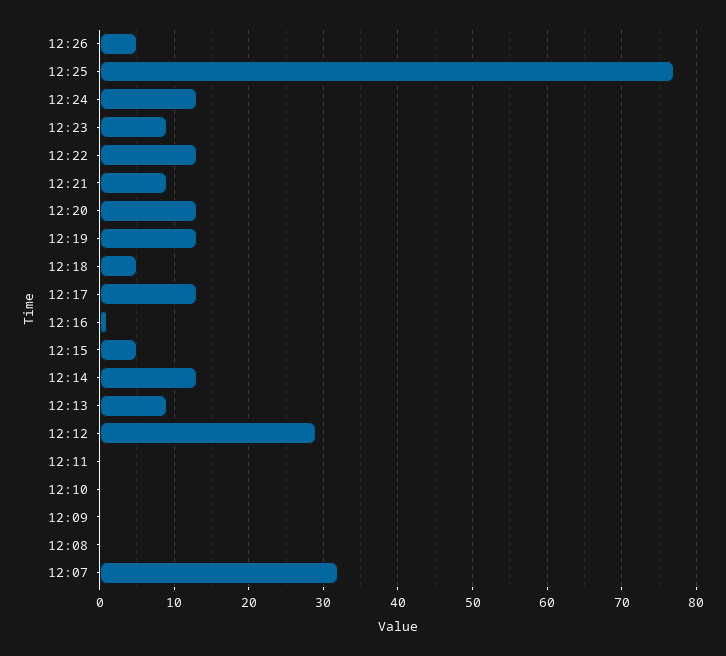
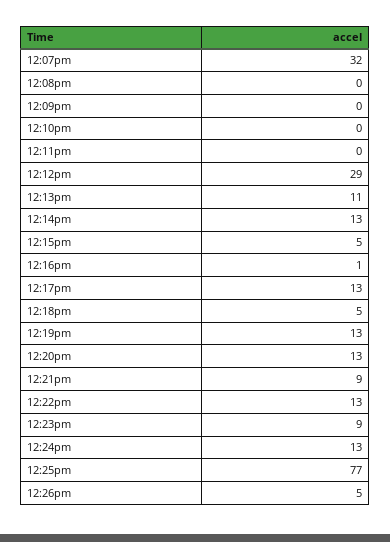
  {
    "12:26": 5,
    "12:25": 77,
    "12:24": 13,
    "12:23": 9,
    "12:22": 13,
    "12:21": 9,
    "12:20": 13,
    "12:19": 13,
    "12:18": 5,
    "12:17": 13,
    "12:16": 1,
    "12:15": 5,
    "12:14": 13,
-   "12:13": 9,
+   "12:13": 11,
    "12:12": 29,
    "12:11": 0,
    "12:10": 0,
    "12:09": 0,
    "12:08": 0,
    "12:07": 32
  }

